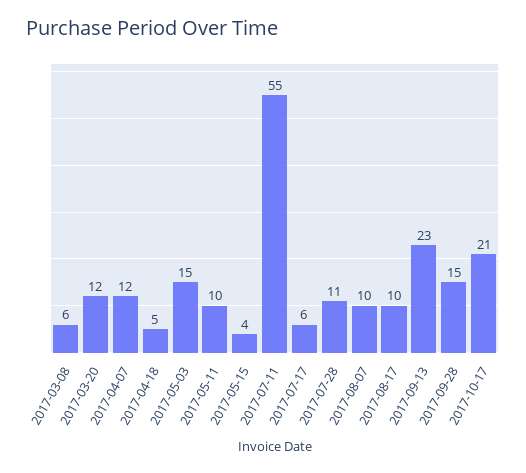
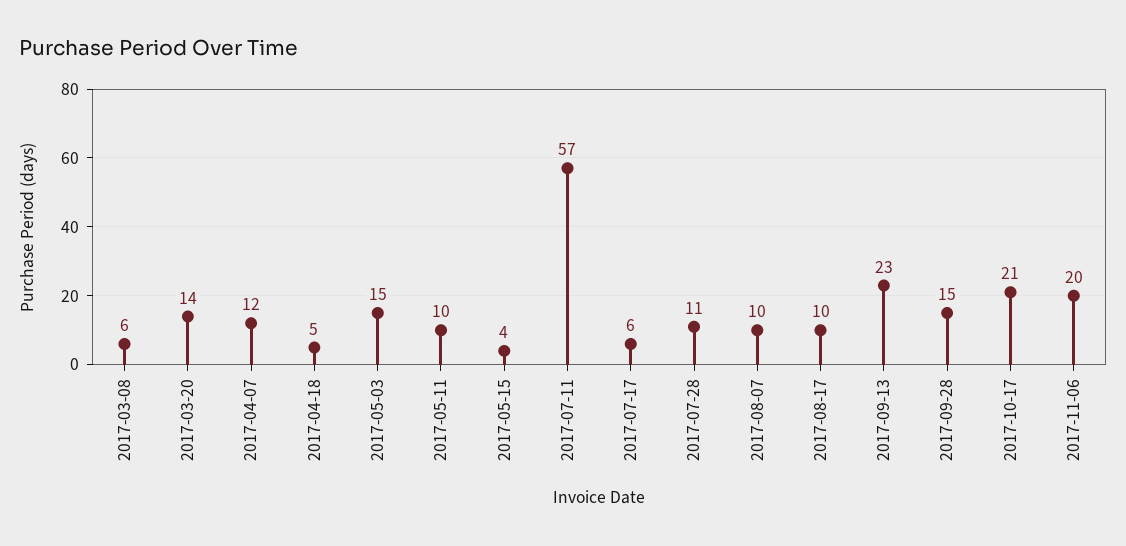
  {
    "2017-03-08": 6,
-   "2017-03-20": 12,
+   "2017-03-20": 14,
    "2017-04-07": 12,
    "2017-04-18": 5,
    "2017-05-03": 15,
    "2017-05-11": 10,
    "2017-05-15": 4,
-   "2017-07-11": 55,
+   "2017-07-11": 57,
    "2017-07-17": 6,
    "2017-07-28": 11,
    "2017-08-07": 10,
    "2017-08-17": 10,
    "2017-09-13": 23,
    "2017-09-28": 15,
-   "2017-10-17": 21
+   "2017-10-17": 21,
+   "2017-11-06": 20
  }

